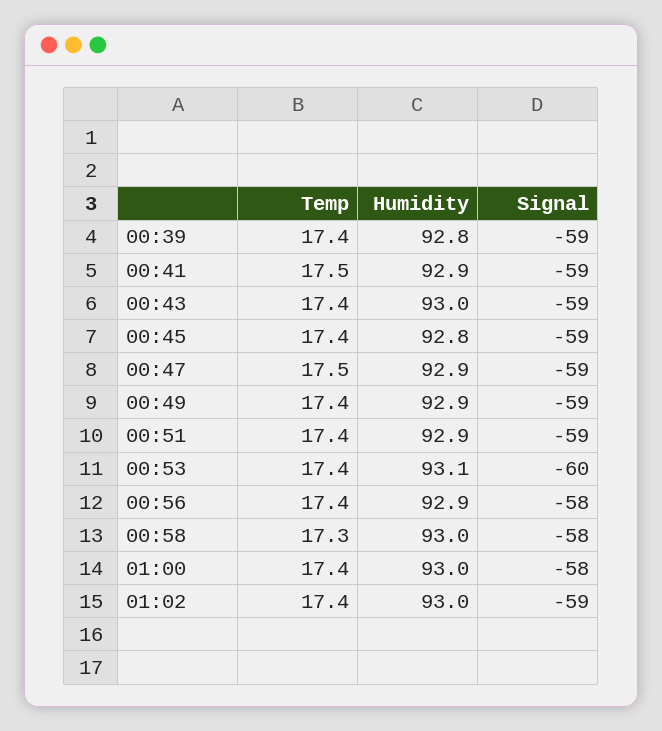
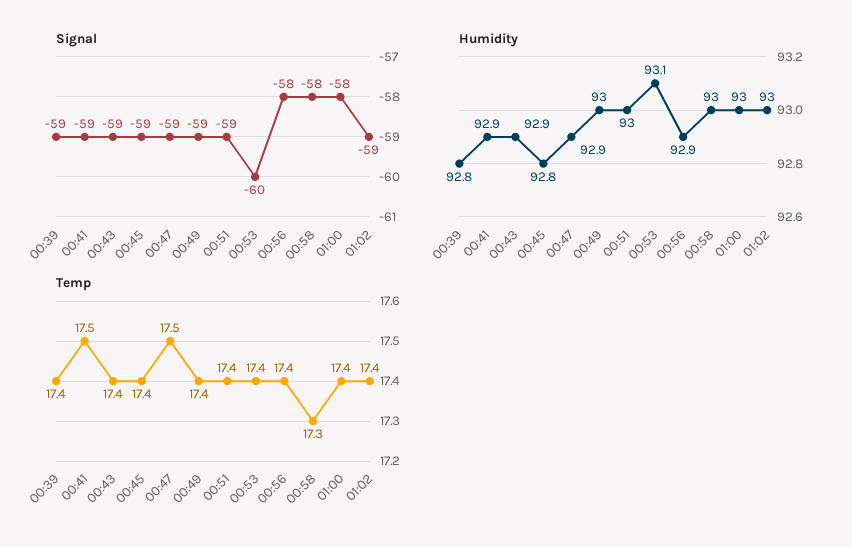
  {
    "Temp": {
      "00:39": 17.4,
      "00:41": 17.5,
      "00:43": 17.4,
      "00:45": 17.4,
      "00:47": 17.5,
      "00:49": 17.4,
      "00:51": 17.4,
      "00:53": 17.4,
      "00:56": 17.4,
      "00:58": 17.3,
      "01:00": 17.4,
      "01:02": 17.4
    },
    "Humidity": {
      "00:39": 92.8,
      "00:41": 92.9,
-     "00:43": 93,
+     "00:43": 92.9,
      "00:45": 92.8,
      "00:47": 92.9,
-     "00:49": 92.9,
+     "00:49": 93,
-     "00:51": 92.9,
+     "00:51": 93,
      "00:53": 93.1,
      "00:56": 92.9,
      "00:58": 93,
      "01:00": 93,
      "01:02": 93
    },
    "Signal": {
      "00:39": -59,
      "00:41": -59,
      "00:43": -59,
      "00:45": -59,
      "00:47": -59,
      "00:49": -59,
      "00:51": -59,
      "00:53": -60,
      "00:56": -58,
      "00:58": -58,
      "01:00": -58,
      "01:02": -59
    }
  }

